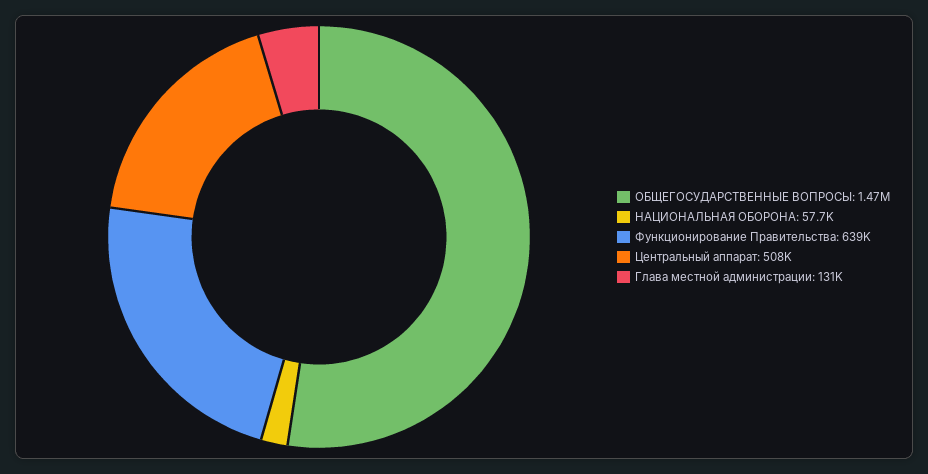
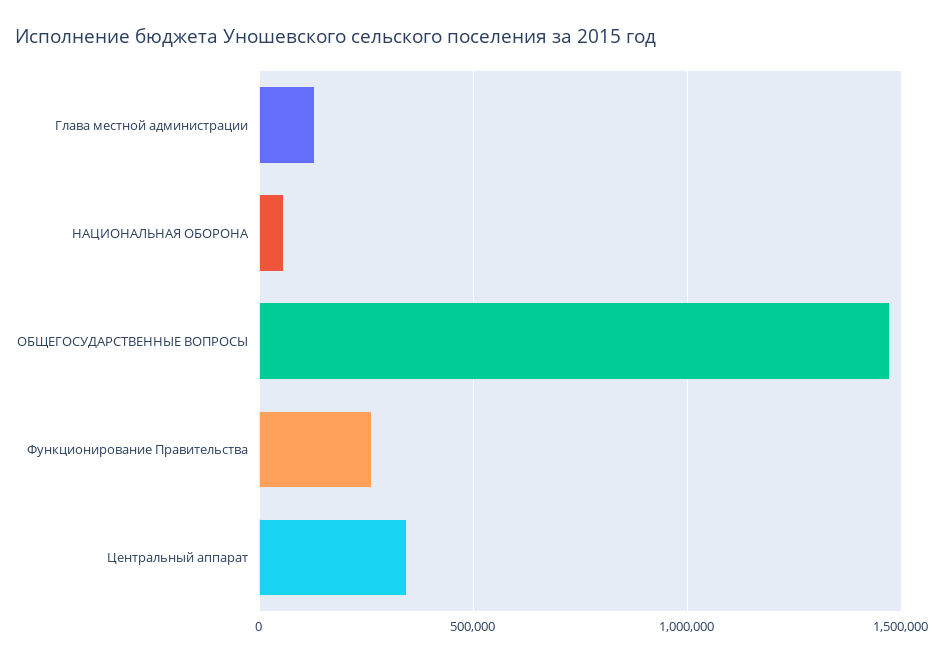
  {
    "ОБЩЕГОСУДАРСТВЕННЫЕ ВОПРОСЫ": 1470000,
    "НАЦИОНАЛЬНАЯ ОБОРОНА": 57700,
-   "Функционирование Правительства": 639000,
+   "Функционирование Правительства": 250000,
-   "Центральный аппарат": 508000,
+   "Центральный аппарат": 350000,
    "Глава местной администрации": 131000
  }

